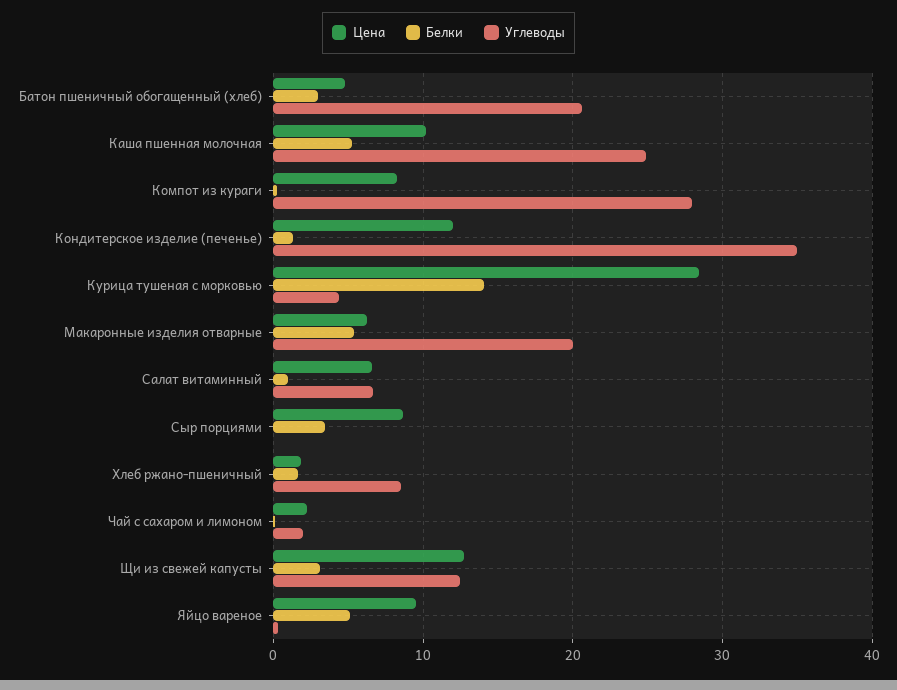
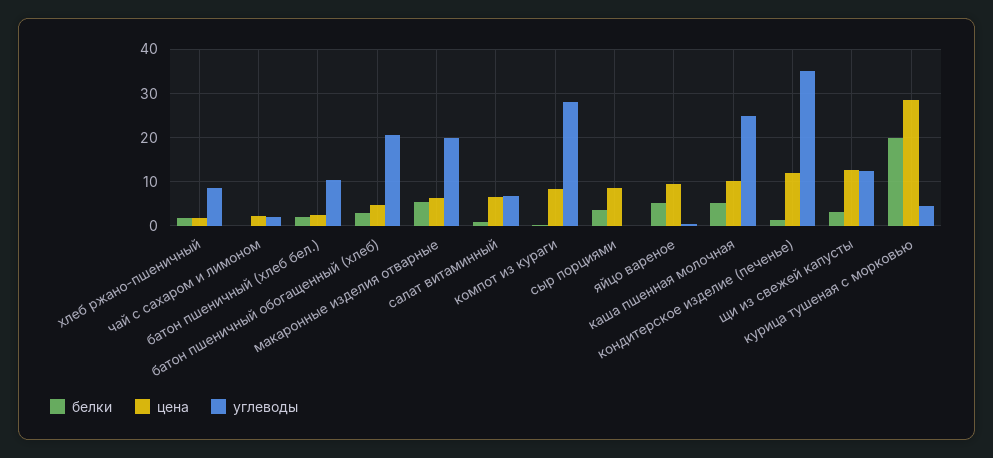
  {
    "Цена": {
      "Батон пшеничный обогащенный (хлеб)": 5,
      "Каша пшенная молочная": 10,
      "Компот из кураги": 8,
      "Кондитерское изделие (печенье)": 12,
      "Курица тушеная с морковью": 28,
      "Макаронные изделия отварные": 6,
      "Салат витаминный": 7,
      "Сыр порциями": 9,
      "Хлеб ржано-пшеничный": 2,
      "Чай с сахаром и лимоном": 2,
      "Щи из свежей капусты": 13,
-     "Яйцо вареное": 10
+     "Яйцо вареное": 10,
+     "батон пшеничный (хлеб бел.)": 2
    },
    "Белки": {
      "Батон пшеничный обогащенный (хлеб)": 3,
      "Каша пшенная молочная": 5,
      "Компот из кураги": 0,
      "Кондитерское изделие (печенье)": 1,
-     "Курица тушеная с морковью": 14,
+     "Курица тушеная с морковью": 20,
      "Макаронные изделия отварные": 5,
      "Салат витаминный": 1,
      "Сыр порциями": 3,
      "Хлеб ржано-пшеничный": 2,
      "Чай с сахаром и лимоном": 0,
      "Щи из свежей капусты": 3,
-     "Яйцо вареное": 5
+     "Яйцо вареное": 5,
+     "батон пшеничный (хлеб бел.)": 2
    },
    "Углеводы": {
      "Батон пшеничный обогащенный (хлеб)": 21,
      "Каша пшенная молочная": 25,
      "Компот из кураги": 28,
      "Кондитерское изделие (печенье)": 35,
      "Курица тушеная с морковью": 4,
      "Макаронные изделия отварные": 20,
      "Салат витаминный": 7,
      "Сыр порциями": 0,
      "Хлеб ржано-пшеничный": 9,
      "Чай с сахаром и лимоном": 2,
      "Щи из свежей капусты": 12,
-     "Яйцо вареное": 0
+     "Яйцо вареное": 0,
+     "батон пшеничный (хлеб бел.)": 10
    }
  }

